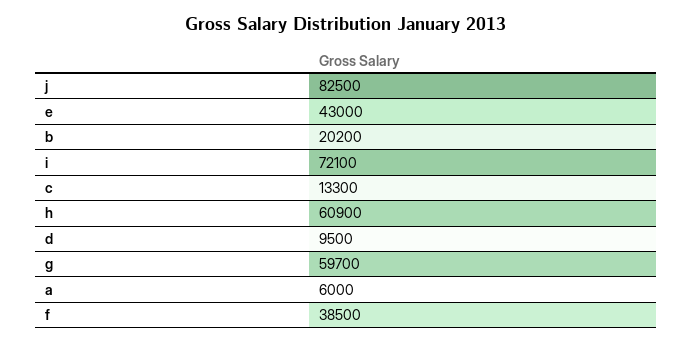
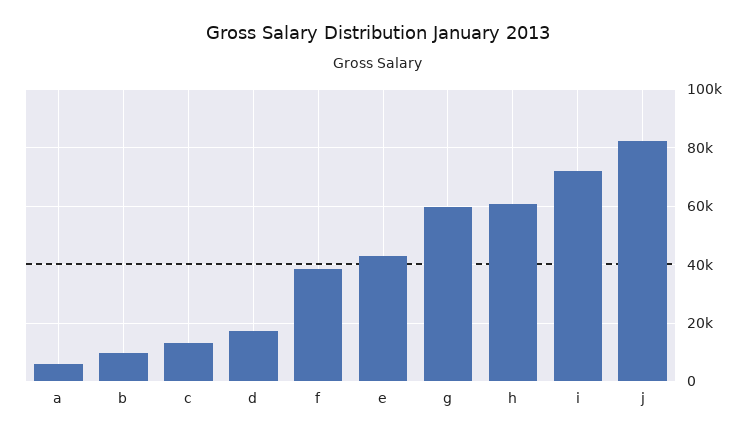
  {
    "j": 82500,
    "e": 43000,
-   "b": 20200,
+   "b": 10000,
    "i": 72100,
    "c": 13300,
    "h": 60900,
-   "d": 9500,
+   "d": 17500,
    "g": 59700,
    "a": 6000,
    "f": 38500
  }

